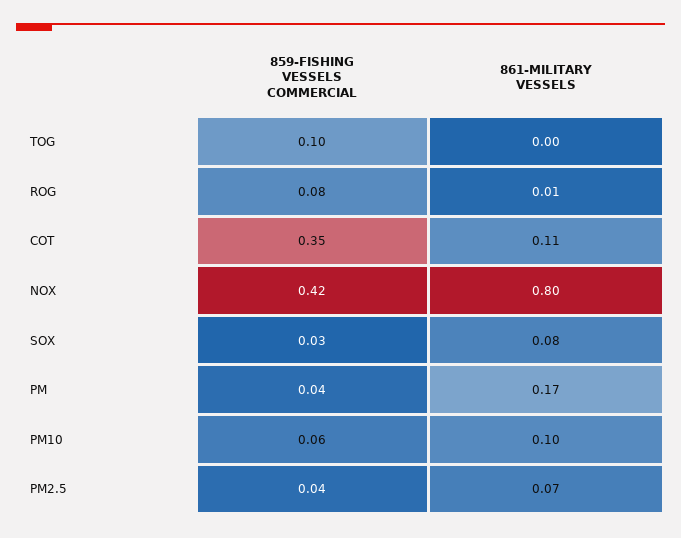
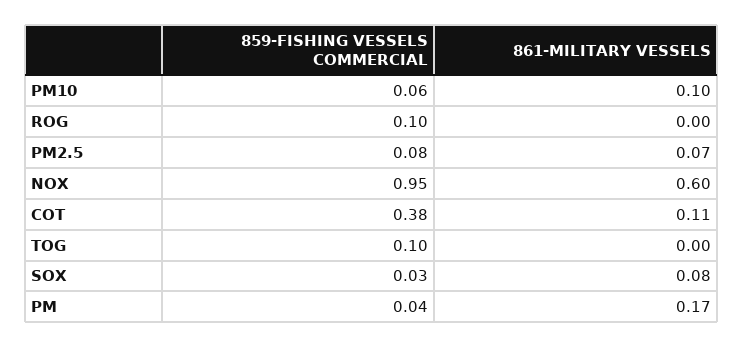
  {
    "859-FISHING VESSELS COMMERCIAL": {
      "TOG": 0.1,
-     "ROG": 0.08,
+     "ROG": 0.1,
-     "COT": 0.35,
+     "COT": 0.38,
-     "NOX": 0.42,
+     "NOX": 0.95,
      "SOX": 0.03,
      "PM": 0.04,
      "PM10": 0.06,
-     "PM2.5": 0.04
+     "PM2.5": 0.08
    },
    "861-MILITARY VESSELS": {
      "TOG": 0,
-     "ROG": 0.01,
+     "ROG": 0,
      "COT": 0.11,
-     "NOX": 0.8,
+     "NOX": 0.6,
      "SOX": 0.08,
      "PM": 0.17,
      "PM10": 0.1,
      "PM2.5": 0.07
    }
  }

